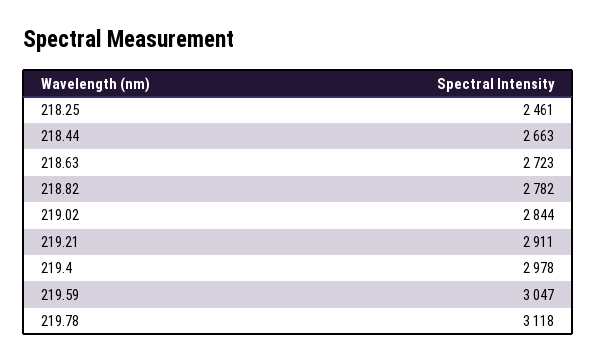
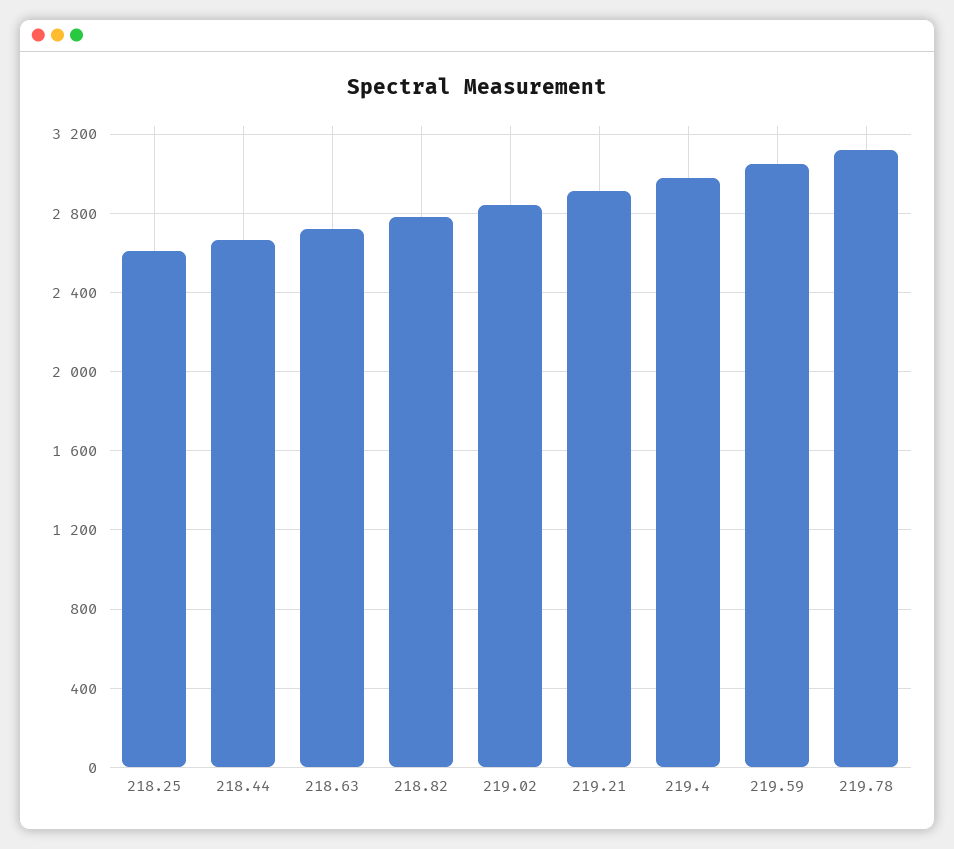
  {
-   "218.25": 2461,
+   "218.25": 2600,
    "218.44": 2663,
    "218.63": 2723,
    "218.82": 2782,
    "219.02": 2844,
    "219.21": 2911,
    "219.4": 2978,
    "219.59": 3047,
    "219.78": 3118
  }

